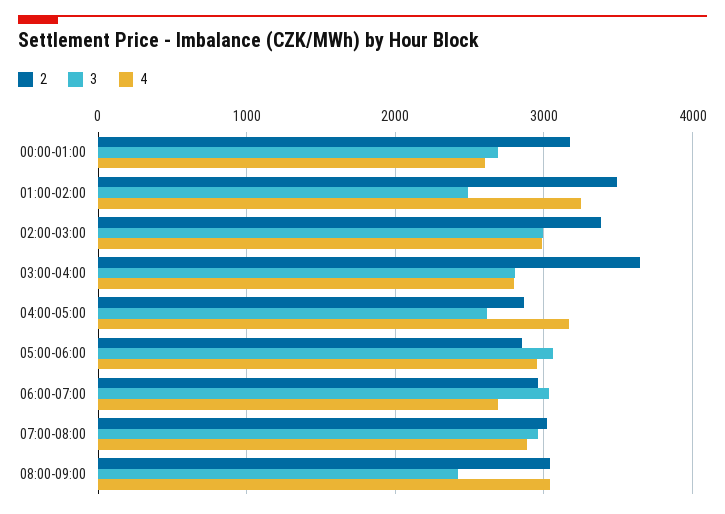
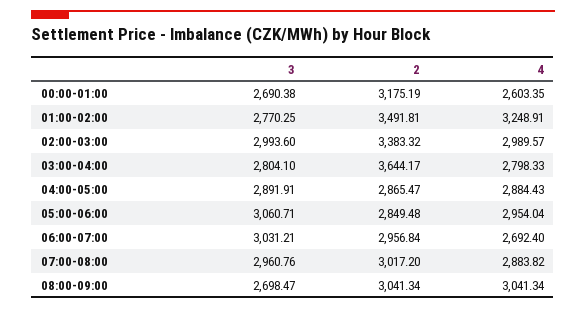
  {
    "2": {
      "00:00-01:00": 3175.19,
      "01:00-02:00": 3491.81,
      "02:00-03:00": 3383.32,
      "03:00-04:00": 3644.17,
      "04:00-05:00": 2865.47,
      "05:00-06:00": 2849.48,
      "06:00-07:00": 2956.84,
      "07:00-08:00": 3017.2,
      "08:00-09:00": 3041.34
    },
    "3": {
      "00:00-01:00": 2690.38,
-     "01:00-02:00": 2500,
+     "01:00-02:00": 2770.25,
      "02:00-03:00": 2993.6,
      "03:00-04:00": 2804.1,
-     "04:00-05:00": 2600,
+     "04:00-05:00": 2891.91,
      "05:00-06:00": 3060.71,
      "06:00-07:00": 3031.21,
      "07:00-08:00": 2960.76,
-     "08:00-09:00": 2400
+     "08:00-09:00": 2698.47
    },
    "4": {
      "00:00-01:00": 2603.35,
      "01:00-02:00": 3248.91,
      "02:00-03:00": 2989.57,
      "03:00-04:00": 2798.33,
-     "04:00-05:00": 3200,
+     "04:00-05:00": 2884.43,
      "05:00-06:00": 2954.04,
      "06:00-07:00": 2692.4,
      "07:00-08:00": 2883.82,
      "08:00-09:00": 3041.34
    }
  }

